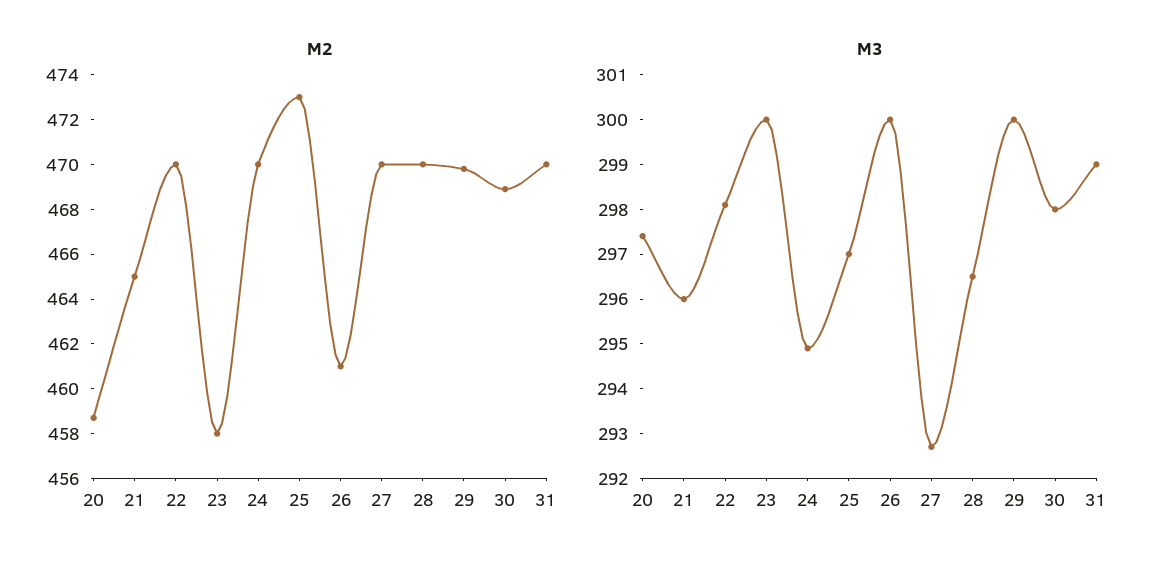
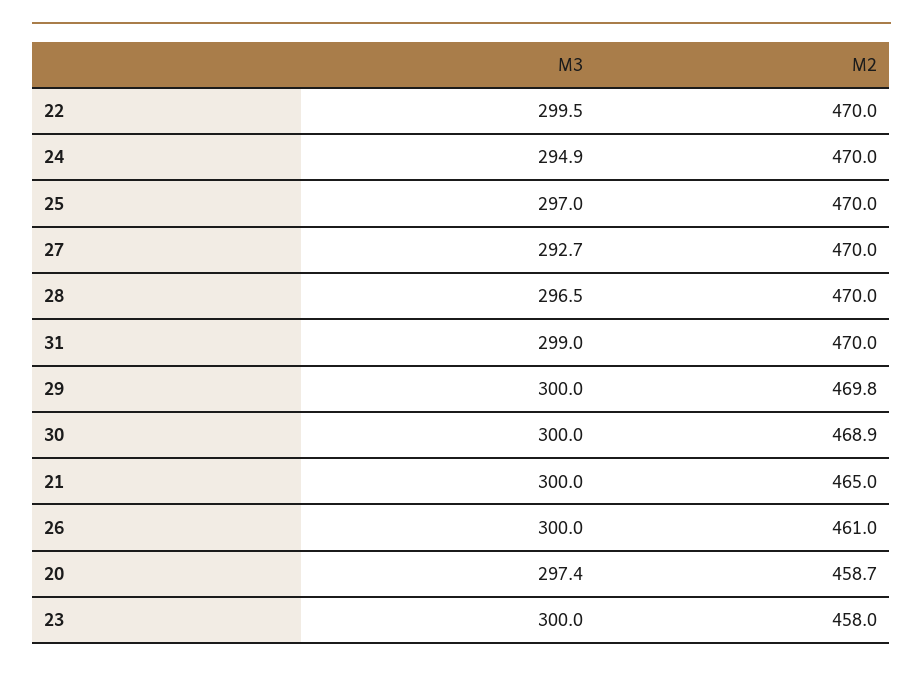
  {
    "M2": {
      "20": 458.7,
      "21": 465,
      "22": 470,
      "23": 458,
      "24": 470,
-     "25": 473,
+     "25": 470,
      "26": 461,
      "27": 470,
      "28": 470,
      "29": 469.8,
      "30": 468.9,
      "31": 470
    },
    "M3": {
      "20": 297.4,
-     "21": 296,
+     "21": 300,
-     "22": 298,
+     "22": 299.5,
      "23": 300,
      "24": 294.9,
      "25": 297,
      "26": 300,
      "27": 292.7,
      "28": 296.5,
      "29": 300,
-     "30": 298,
+     "30": 300,
      "31": 299
    }
  }

